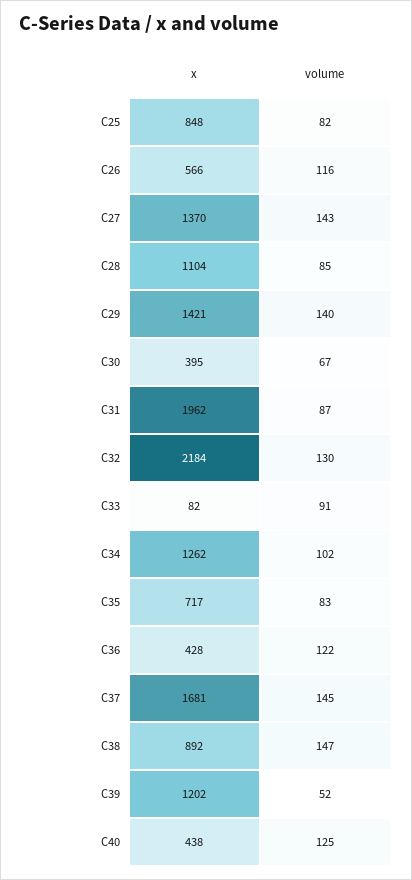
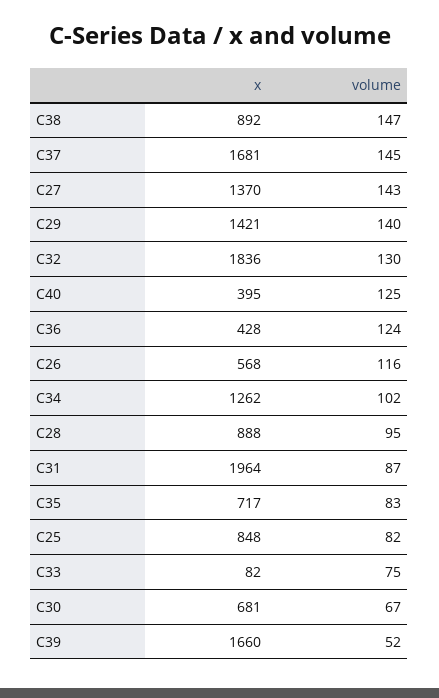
  {
    "x": {
      "C25": 848,
-     "C26": 566,
+     "C26": 568,
      "C27": 1370,
-     "C28": 1104,
+     "C28": 888,
      "C29": 1421,
-     "C30": 395,
+     "C30": 681,
-     "C31": 1962,
+     "C31": 1964,
-     "C32": 2184,
+     "C32": 1836,
      "C33": 82,
      "C34": 1262,
      "C35": 717,
      "C36": 428,
      "C37": 1681,
      "C38": 892,
-     "C39": 1202,
+     "C39": 1660,
-     "C40": 438
+     "C40": 395
    },
    "volume": {
      "C25": 82,
      "C26": 116,
      "C27": 143,
-     "C28": 85,
+     "C28": 95,
      "C29": 140,
      "C30": 67,
      "C31": 87,
      "C32": 130,
-     "C33": 91,
+     "C33": 75,
      "C34": 102,
      "C35": 83,
-     "C36": 122,
+     "C36": 124,
      "C37": 145,
      "C38": 147,
      "C39": 52,
      "C40": 125
    }
  }

